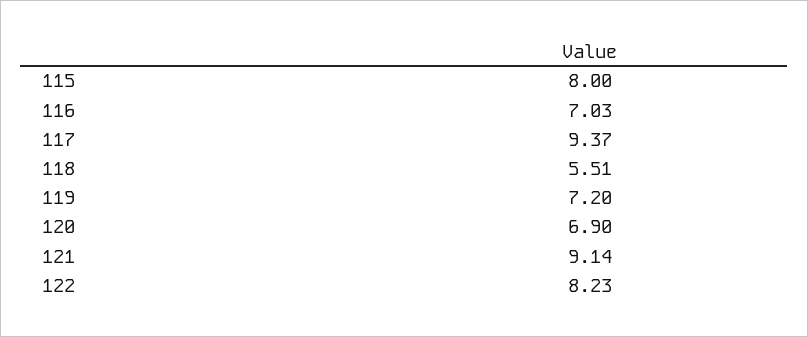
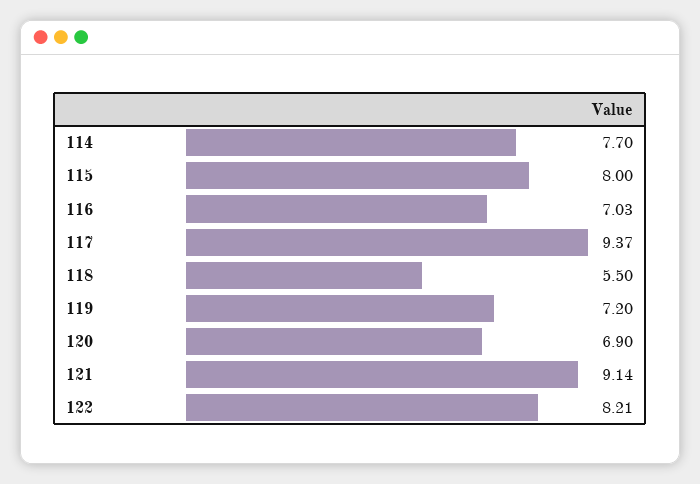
  {
    "115": 8,
    "116": 7.03,
    "117": 9.37,
-   "118": 5.51,
+   "118": 5.5,
    "119": 7.2,
    "120": 6.9,
    "121": 9.14,
-   "122": 8.23
+   "122": 8.21,
+   "114": 7.7
  }

